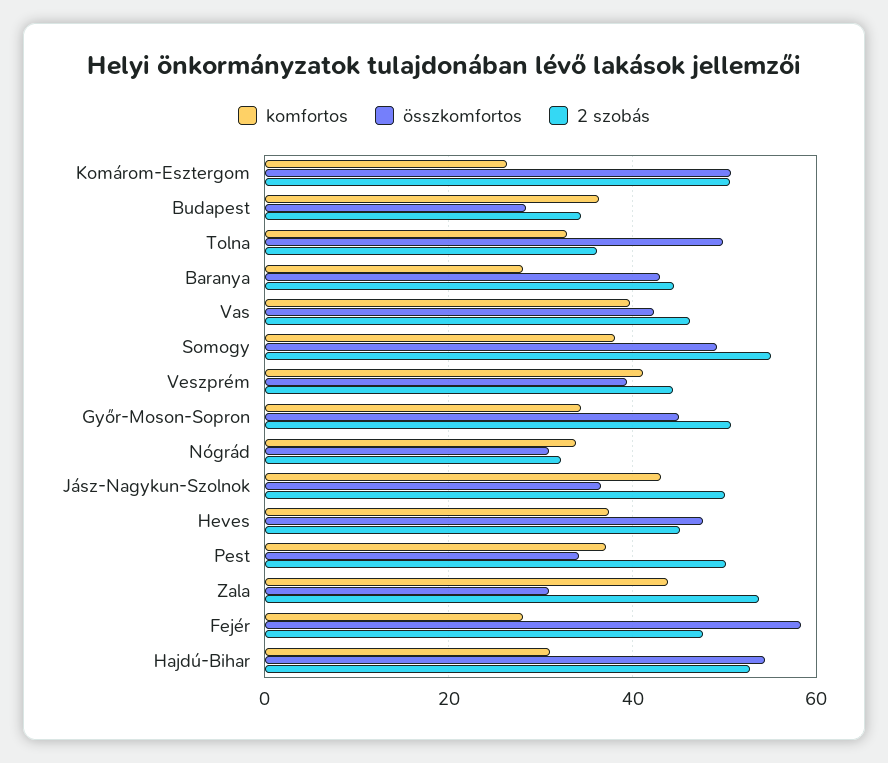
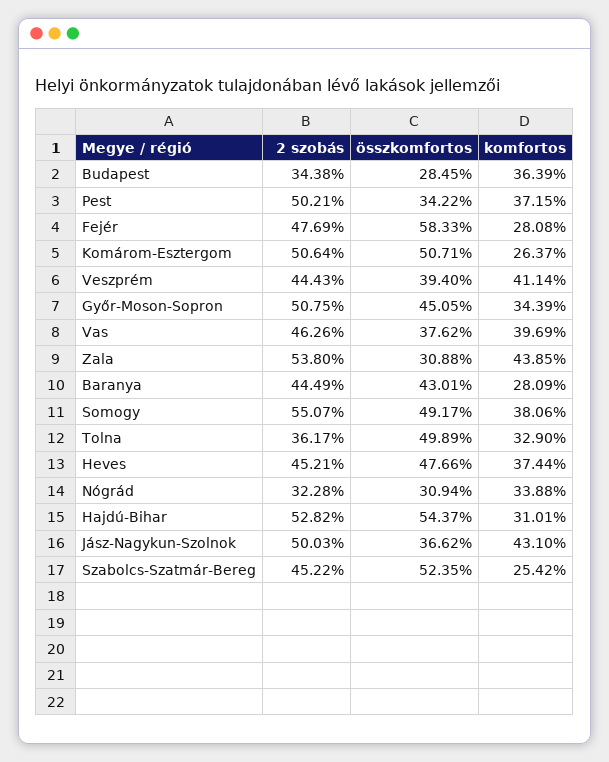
  {
    "komfortos": {
      "Komárom-Esztergom": 26.37,
      "Budapest": 36.39,
      "Tolna": 32.9,
      "Baranya": 28.09,
      "Vas": 39.69,
      "Somogy": 38.06,
      "Veszprém": 41.14,
      "Győr-Moson-Sopron": 34.39,
      "Nógrád": 33.88,
      "Jász-Nagykun-Szolnok": 43.1,
      "Heves": 37.44,
      "Pest": 37.15,
      "Zala": 43.85,
      "Fejér": 28.08,
-     "Hajdú-Bihar": 31.01
+     "Hajdú-Bihar": 31.01,
+     "Szabolcs-Szatmár-Bereg": 25.42
    },
    "összkomfortos": {
      "Komárom-Esztergom": 50.71,
      "Budapest": 28.45,
      "Tolna": 49.89,
      "Baranya": 43.01,
-     "Vas": 42,
+     "Vas": 37.62,
      "Somogy": 49.17,
      "Veszprém": 39.4,
      "Győr-Moson-Sopron": 45.05,
      "Nógrád": 30.94,
      "Jász-Nagykun-Szolnok": 36.62,
      "Heves": 47.66,
      "Pest": 34.22,
      "Zala": 30.88,
      "Fejér": 58.33,
-     "Hajdú-Bihar": 54.37
+     "Hajdú-Bihar": 54.37,
+     "Szabolcs-Szatmár-Bereg": 52.35
    },
    "2 szobás": {
      "Komárom-Esztergom": 50.64,
      "Budapest": 34.38,
      "Tolna": 36.17,
      "Baranya": 44.49,
      "Vas": 46.26,
      "Somogy": 55.07,
      "Veszprém": 44.43,
      "Győr-Moson-Sopron": 50.75,
      "Nógrád": 32.28,
      "Jász-Nagykun-Szolnok": 50.03,
      "Heves": 45.21,
      "Pest": 50.21,
      "Zala": 53.8,
      "Fejér": 47.69,
-     "Hajdú-Bihar": 52.82
+     "Hajdú-Bihar": 52.82,
+     "Szabolcs-Szatmár-Bereg": 45.22
    }
  }

